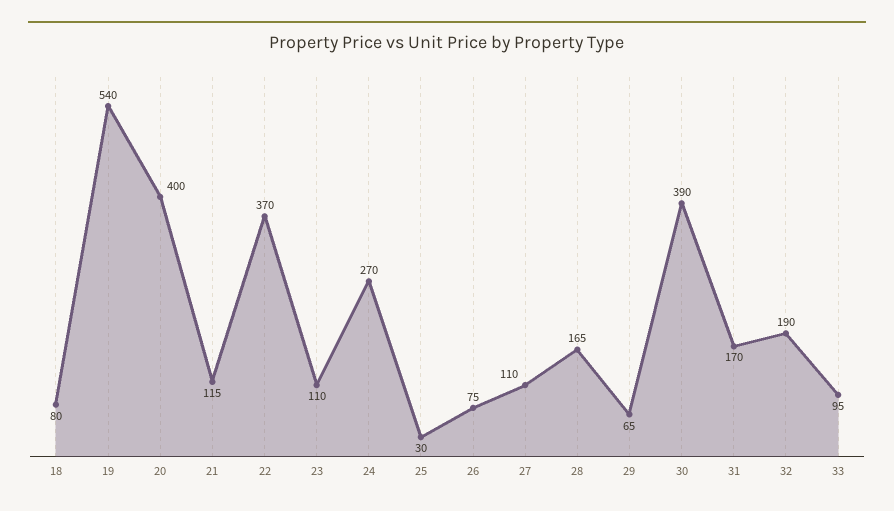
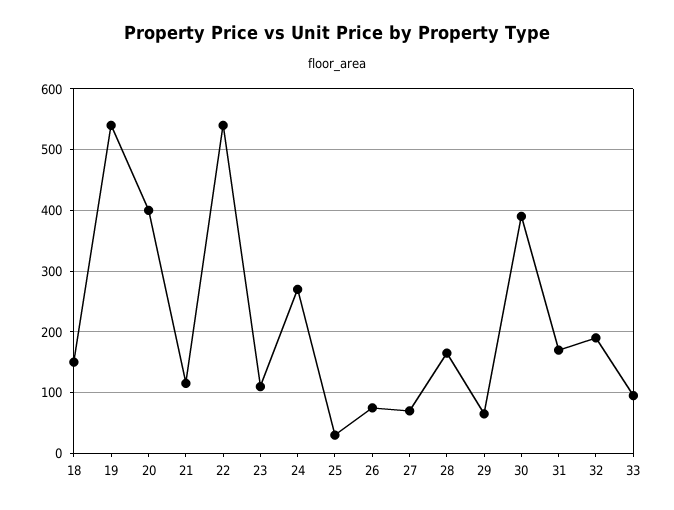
  {
-   "18": 80,
+   "18": 150,
    "19": 540,
    "20": 400,
    "21": 115,
-   "22": 370,
+   "22": 540,
    "23": 110,
    "24": 270,
    "25": 30,
    "26": 75,
-   "27": 110,
+   "27": 70,
    "28": 165,
    "29": 65,
    "30": 390,
    "31": 170,
    "32": 190,
    "33": 95
  }

